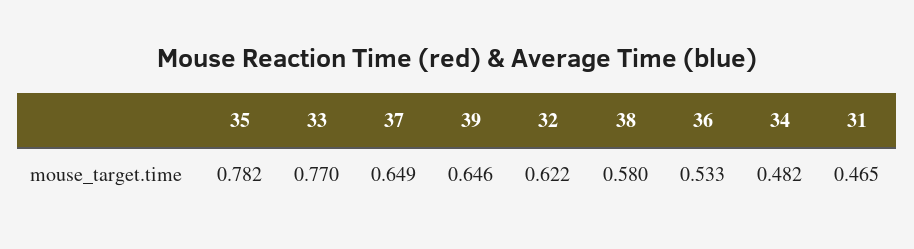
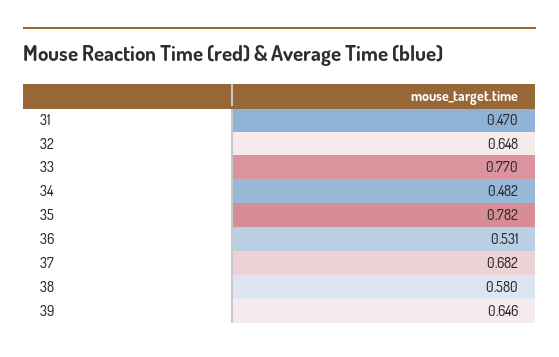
  {
    "35": 0.782,
    "33": 0.77,
-   "37": 0.649,
+   "37": 0.682,
    "39": 0.646,
-   "32": 0.622,
+   "32": 0.648,
    "38": 0.58,
-   "36": 0.533,
+   "36": 0.531,
    "34": 0.482,
-   "31": 0.465
+   "31": 0.47
  }

